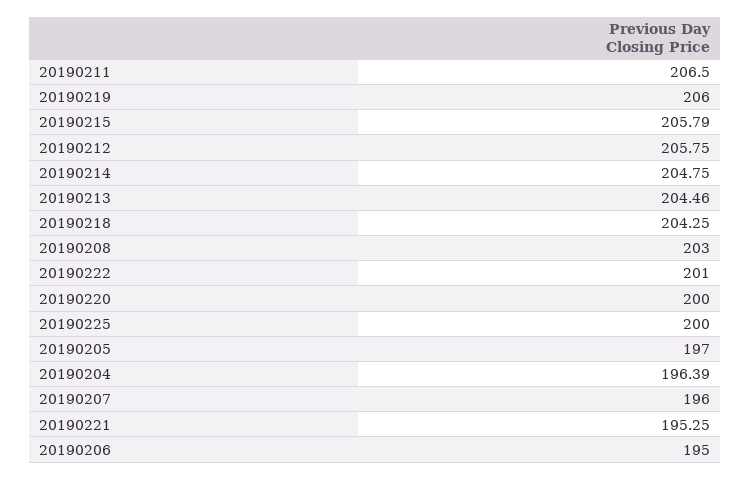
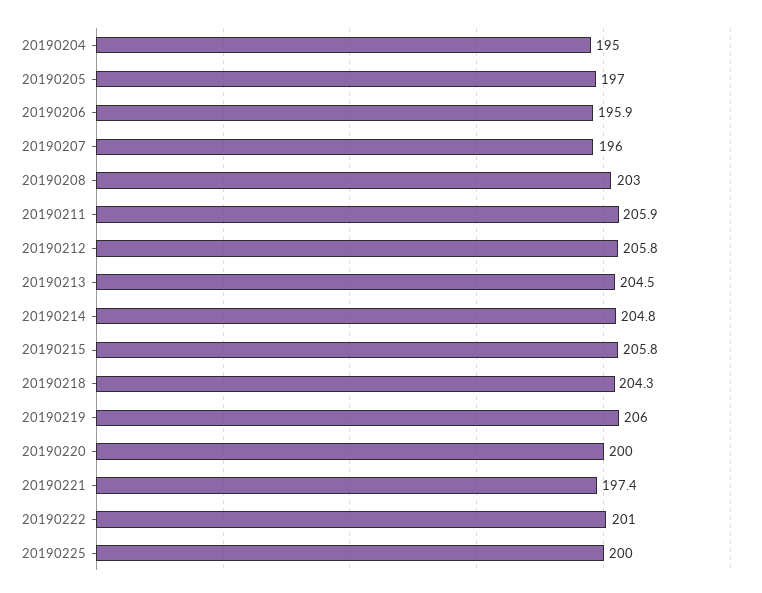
  {
-   "20190211": 206.5,
+   "20190211": 205.9,
    "20190219": 206,
    "20190215": 205.79,
    "20190212": 205.75,
    "20190214": 204.75,
    "20190213": 204.46,
    "20190218": 204.25,
    "20190208": 203,
    "20190222": 201,
    "20190220": 200,
    "20190225": 200,
    "20190205": 197,
-   "20190204": 196.39,
+   "20190204": 195,
    "20190207": 196,
-   "20190221": 195.25,
+   "20190221": 197.4,
-   "20190206": 195
+   "20190206": 195.9
  }

